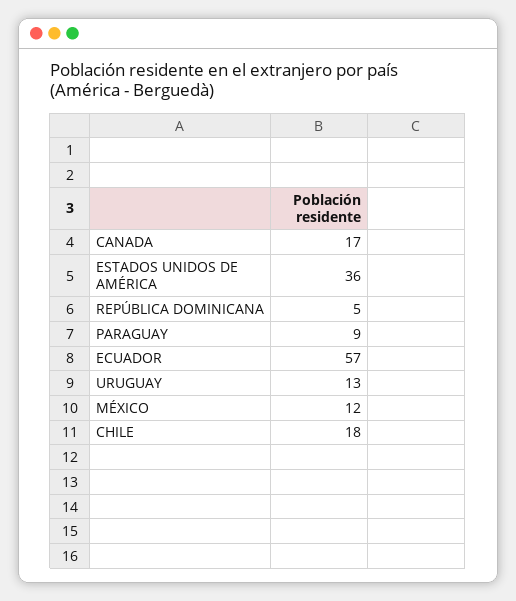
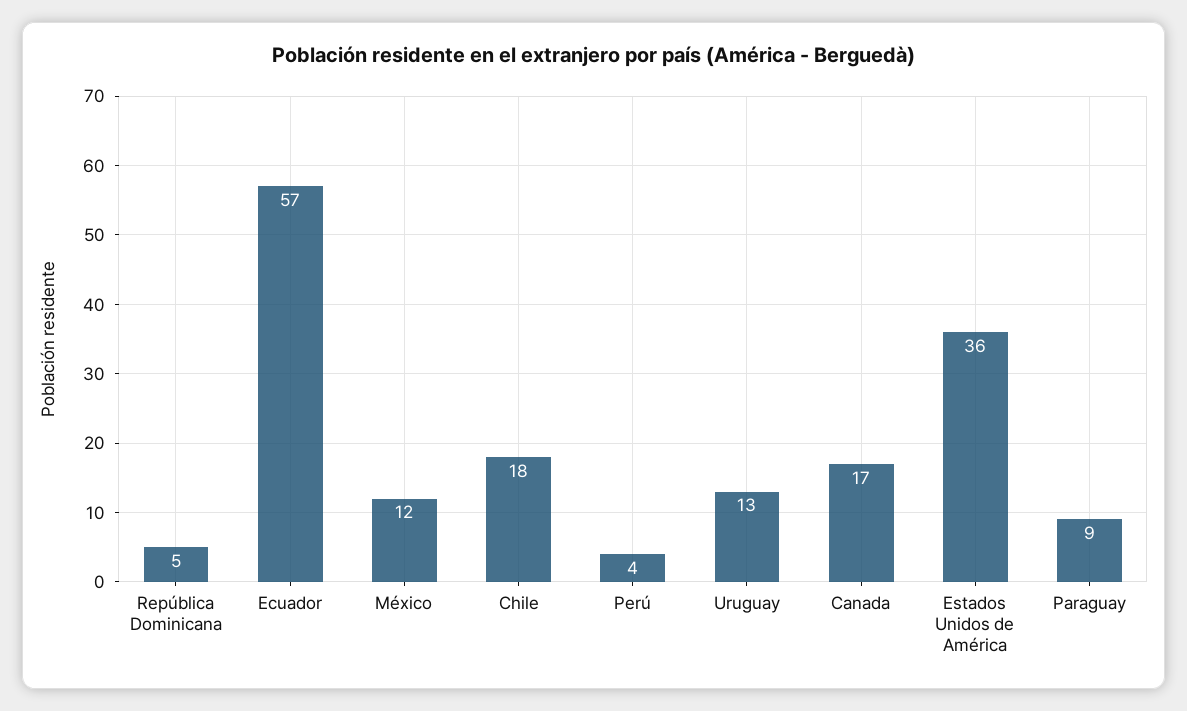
  {
    "CANADA": 17,
    "ESTADOS UNIDOS DE AMÉRICA": 36,
    "REPÚBLICA DOMINICANA": 5,
    "PARAGUAY": 9,
    "ECUADOR": 57,
    "URUGUAY": 13,
    "MÉXICO": 12,
-   "CHILE": 18
+   "CHILE": 18,
+   "Perú": 4
  }

